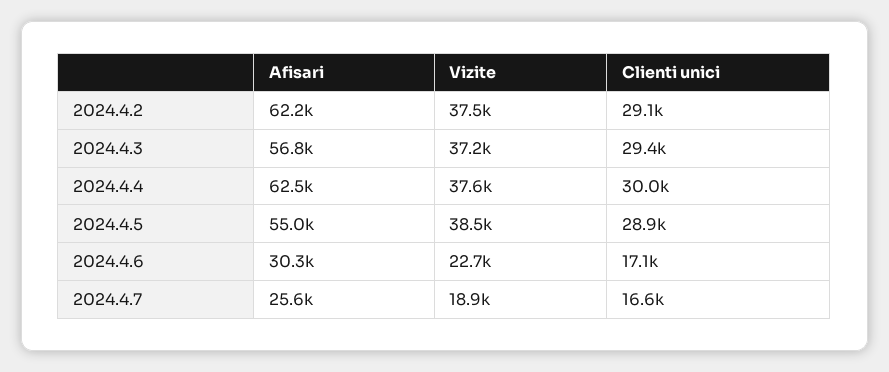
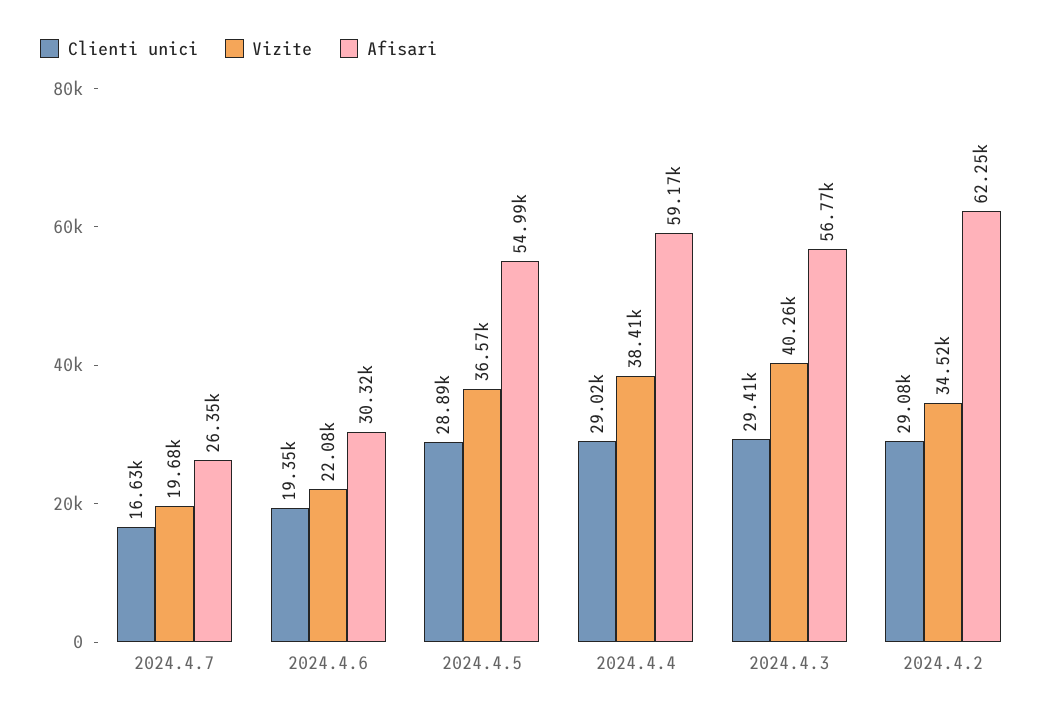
  {
    "Afisari": {
      "2024.4.2": 62250,
      "2024.4.3": 56770,
-     "2024.4.4": 62500,
+     "2024.4.4": 59170,
      "2024.4.5": 54990,
      "2024.4.6": 30320,
-     "2024.4.7": 25600
+     "2024.4.7": 26350
    },
    "Vizite": {
-     "2024.4.2": 37500,
+     "2024.4.2": 34520,
-     "2024.4.3": 37200,
+     "2024.4.3": 40260,
-     "2024.4.4": 37600,
+     "2024.4.4": 38410,
-     "2024.4.5": 38500,
+     "2024.4.5": 36570,
-     "2024.4.6": 22700,
+     "2024.4.6": 22080,
-     "2024.4.7": 18900
+     "2024.4.7": 19680
    },
    "Clienti unici": {
      "2024.4.2": 29080,
      "2024.4.3": 29410,
-     "2024.4.4": 30000,
+     "2024.4.4": 29020,
      "2024.4.5": 28890,
-     "2024.4.6": 17100,
+     "2024.4.6": 19350,
      "2024.4.7": 16630
    }
  }

